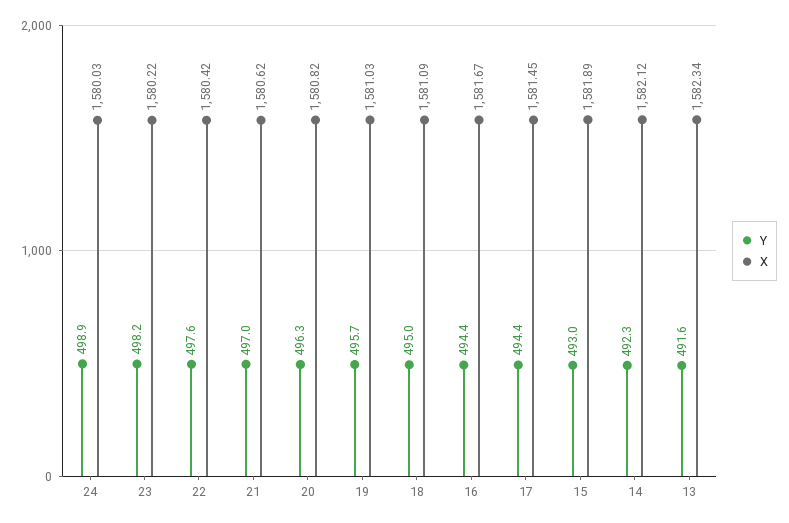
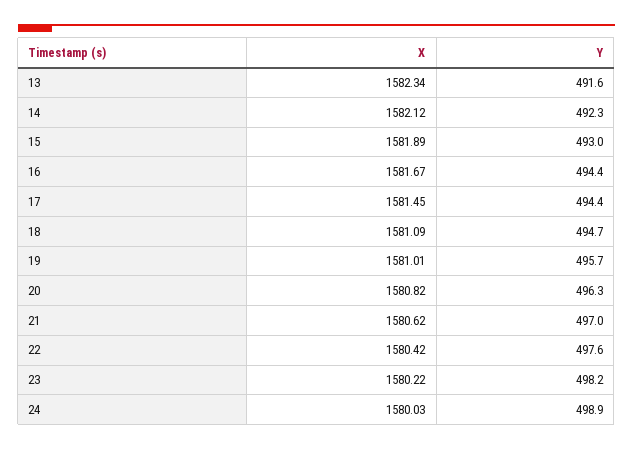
  {
    "Y": {
      "24": 498.9,
      "23": 498.2,
      "22": 497.6,
      "21": 497,
      "20": 496.3,
      "19": 495.7,
-     "18": 495,
+     "18": 494.7,
      "16": 494.4,
      "17": 494.4,
      "15": 493,
      "14": 492.3,
      "13": 491.6
    },
    "X": {
      "24": 1580.03,
      "23": 1580.22,
      "22": 1580.42,
      "21": 1580.62,
      "20": 1580.82,
-     "19": 1581.03,
+     "19": 1581.01,
      "18": 1581.09,
      "16": 1581.67,
      "17": 1581.45,
      "15": 1581.89,
      "14": 1582.12,
      "13": 1582.34
    }
  }

